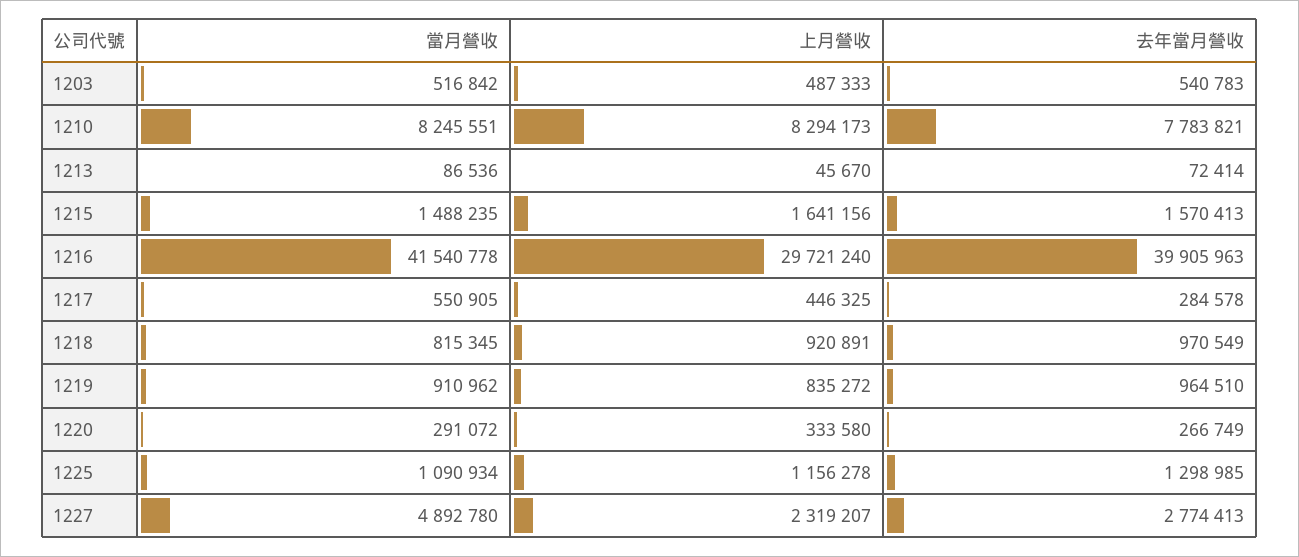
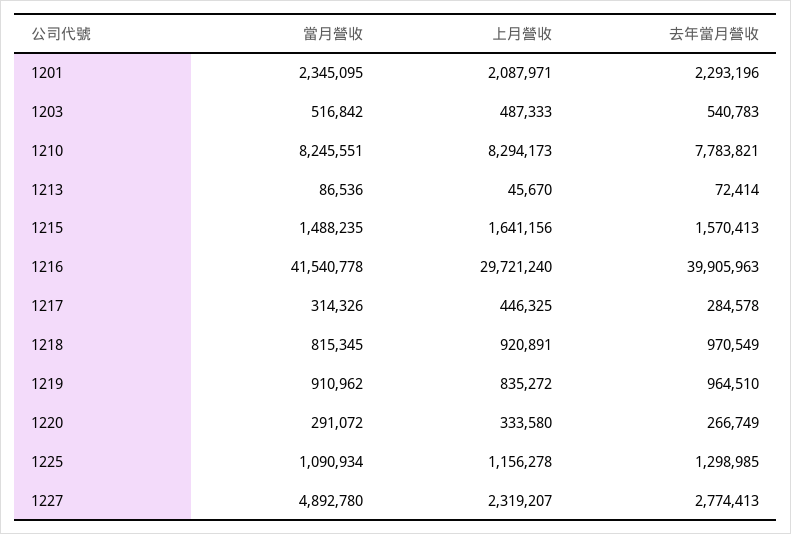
  {
    "當月營收": {
      "1203": 516842,
      "1210": 8245551,
      "1213": 86536,
      "1215": 1488235,
      "1216": 41540778,
-     "1217": 550905,
+     "1217": 314326,
      "1218": 815345,
      "1219": 910962,
      "1220": 291072,
      "1225": 1090934,
-     "1227": 4892780
+     "1227": 4892780,
+     "1201": 2345095
    },
    "上月營收": {
      "1203": 487333,
      "1210": 8294173,
      "1213": 45670,
      "1215": 1641156,
      "1216": 29721240,
      "1217": 446325,
      "1218": 920891,
      "1219": 835272,
      "1220": 333580,
      "1225": 1156278,
-     "1227": 2319207
+     "1227": 2319207,
+     "1201": 2087971
    },
    "去年當月營收": {
      "1203": 540783,
      "1210": 7783821,
      "1213": 72414,
      "1215": 1570413,
      "1216": 39905963,
      "1217": 284578,
      "1218": 970549,
      "1219": 964510,
      "1220": 266749,
      "1225": 1298985,
-     "1227": 2774413
+     "1227": 2774413,
+     "1201": 2293196
    }
  }

